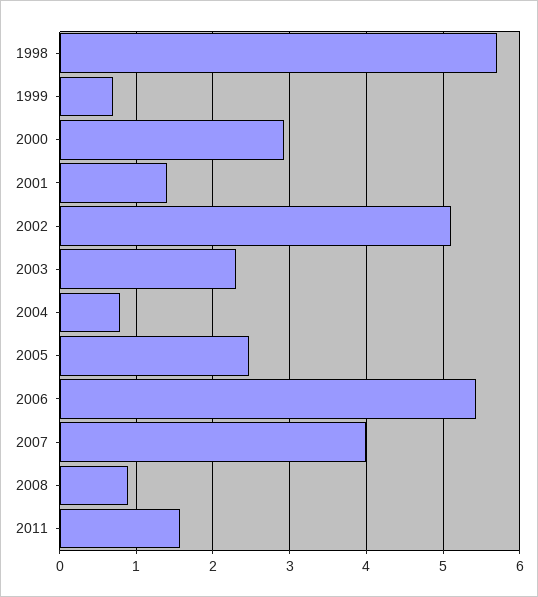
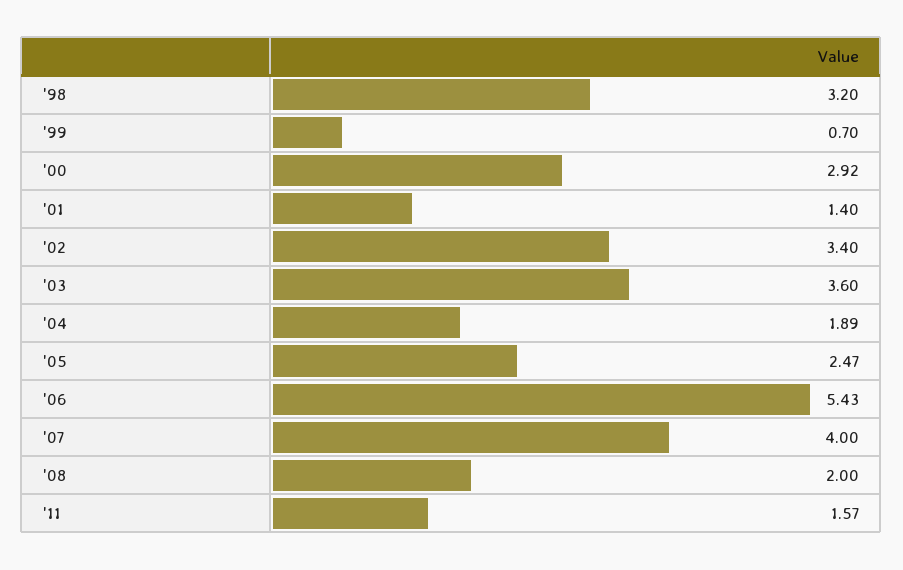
  {
-   "1998": 5.7,
+   "1998": 3.2,
    "1999": 0.7,
    "2000": 2.92,
    "2001": 1.4,
-   "2002": 5.1,
+   "2002": 3.4,
-   "2003": 2.3,
+   "2003": 3.6,
-   "2004": 0.8,
+   "2004": 1.89,
    "2005": 2.47,
    "2006": 5.43,
    "2007": 4,
-   "2008": 0.9,
+   "2008": 2,
    "2011": 1.57
  }

